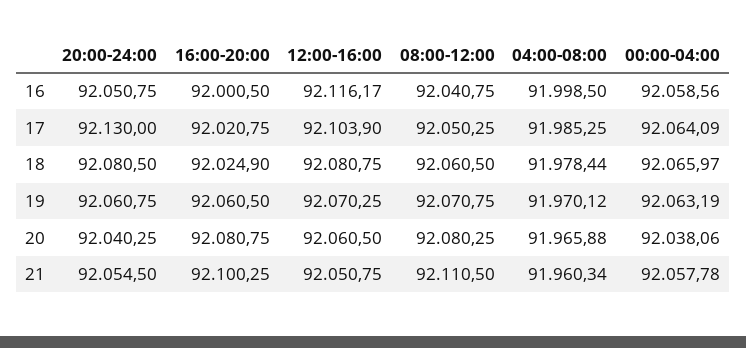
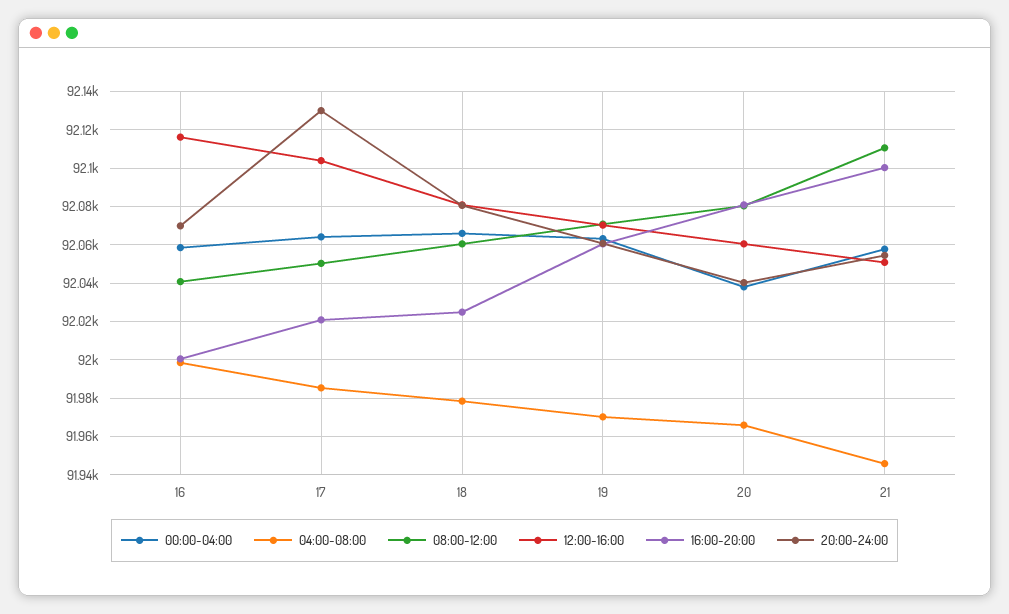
  {
    "20:00-24:00": {
-     "16": 92050.75,
+     "16": 92070,
      "17": 92130,
      "18": 92080.5,
      "19": 92060.75,
      "20": 92040.25,
      "21": 92054.5
    },
    "16:00-20:00": {
      "16": 92000.5,
      "17": 92020.75,
      "18": 92024.9,
      "19": 92060.5,
      "20": 92080.75,
      "21": 92100.25
    },
    "12:00-16:00": {
      "16": 92116.17,
      "17": 92103.9,
      "18": 92080.75,
      "19": 92070.25,
      "20": 92060.5,
      "21": 92050.75
    },
    "08:00-12:00": {
      "16": 92040.75,
      "17": 92050.25,
      "18": 92060.5,
      "19": 92070.75,
      "20": 92080.25,
      "21": 92110.5
    },
    "04:00-08:00": {
      "16": 91998.5,
      "17": 91985.25,
      "18": 91978.44,
      "19": 91970.12,
      "20": 91965.88,
-     "21": 91960.34
+     "21": 91945
    },
    "00:00-04:00": {
      "16": 92058.56,
      "17": 92064.09,
      "18": 92065.97,
      "19": 92063.19,
      "20": 92038.06,
      "21": 92057.78
    }
  }

